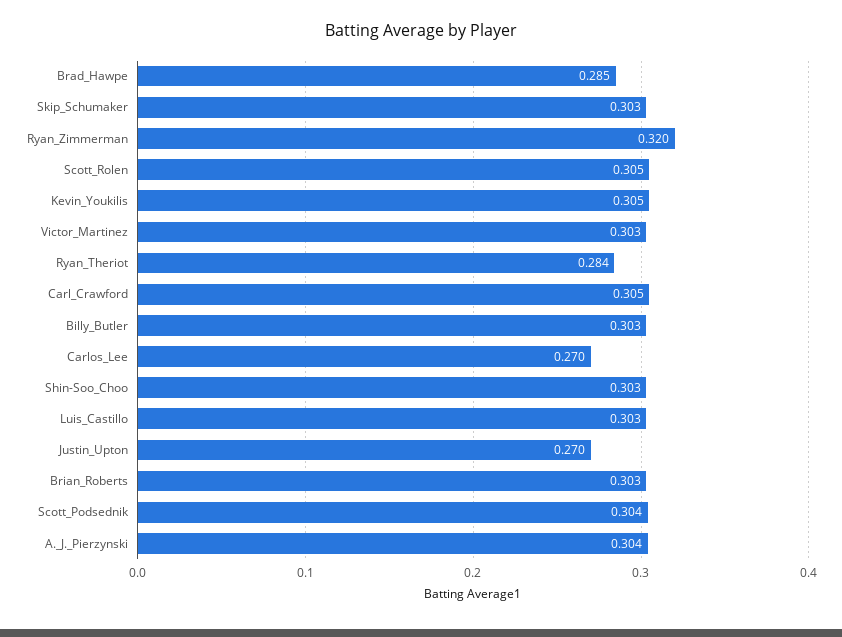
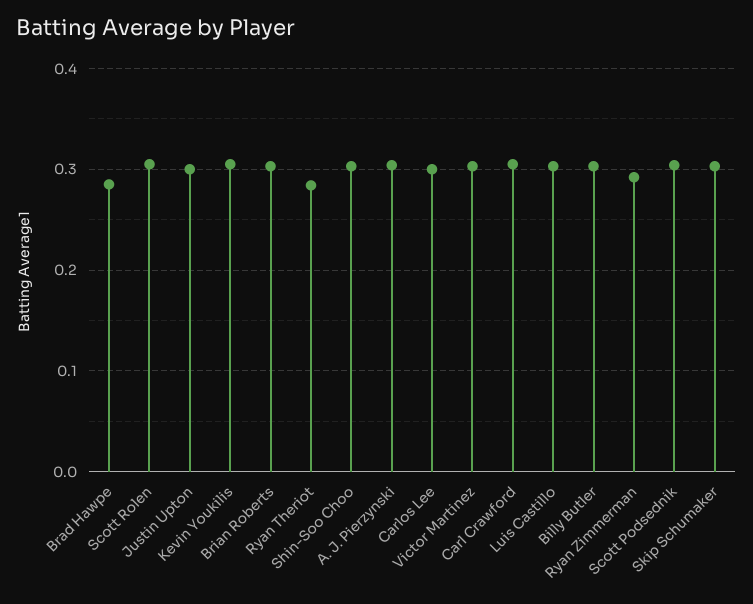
  {
    "Brad_Hawpe": 0.285,
    "Skip_Schumaker": 0.303,
-   "Ryan_Zimmerman": 0.32,
+   "Ryan_Zimmerman": 0.29,
    "Scott_Rolen": 0.305,
    "Kevin_Youkilis": 0.305,
    "Victor_Martinez": 0.303,
    "Ryan_Theriot": 0.284,
    "Carl_Crawford": 0.305,
    "Billy_Butler": 0.303,
-   "Carlos_Lee": 0.27,
+   "Carlos_Lee": 0.3,
    "Shin-Soo_Choo": 0.303,
    "Luis_Castillo": 0.303,
-   "Justin_Upton": 0.27,
+   "Justin_Upton": 0.3,
    "Brian_Roberts": 0.303,
    "Scott_Podsednik": 0.304,
    "A._J._Pierzynski": 0.304
  }

